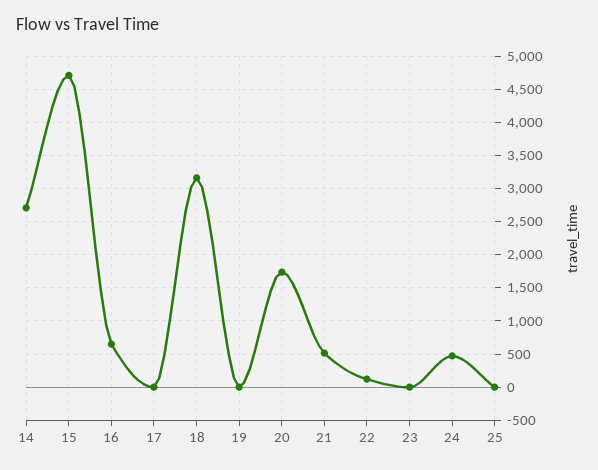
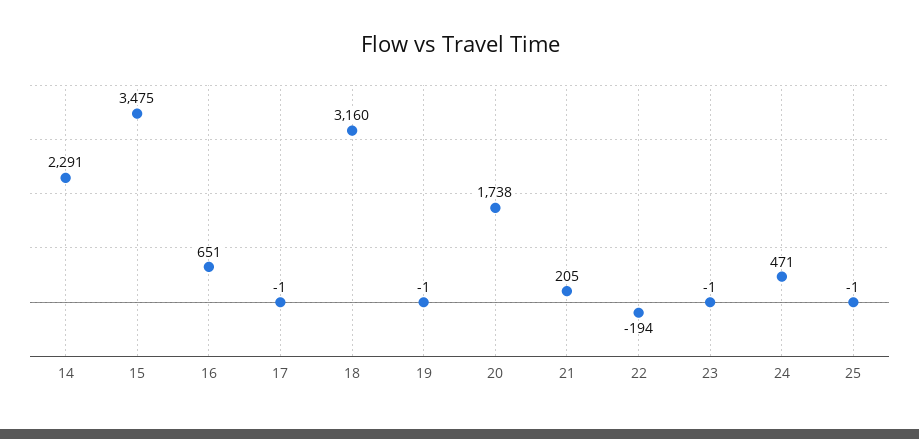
  {
-   "14": 2700,
+   "14": 2291,
-   "15": 4700,
+   "15": 3475,
    "16": 651,
    "17": -1,
    "18": 3160,
    "19": -1,
    "20": 1738,
-   "21": 500,
+   "21": 205,
-   "22": 100,
+   "22": -194,
    "23": -1,
    "24": 471,
    "25": -1
  }

